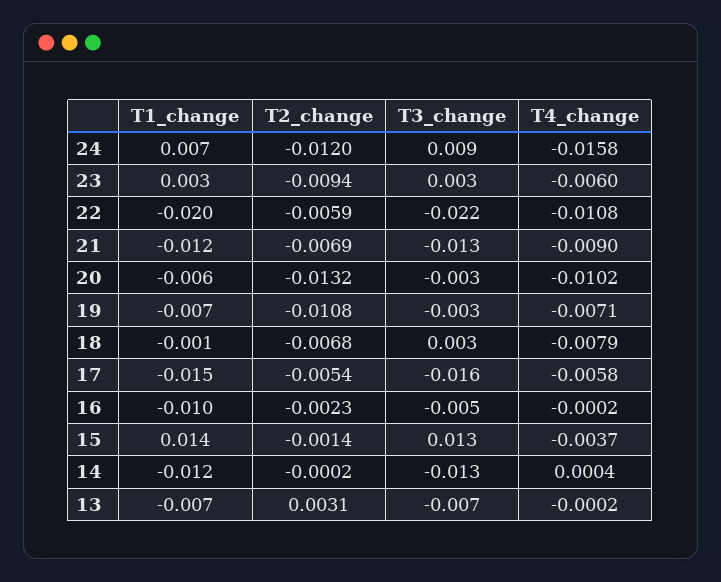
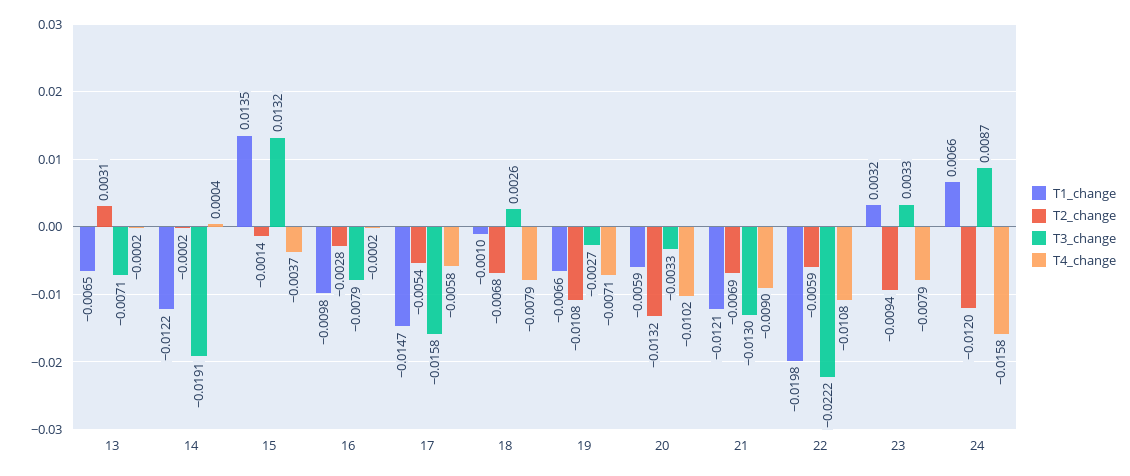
  {
    "T1_change": {
      "24": 0.0066,
      "23": 0.0032,
      "22": -0.0198,
      "21": -0.0121,
      "20": -0.0059,
      "19": -0.0066,
      "18": -0.001,
      "17": -0.0147,
      "16": -0.0098,
      "15": 0.0135,
      "14": -0.0122,
      "13": -0.0065
    },
    "T2_change": {
      "24": -0.012,
      "23": -0.0094,
      "22": -0.0059,
      "21": -0.0069,
      "20": -0.0132,
      "19": -0.0108,
      "18": -0.0068,
      "17": -0.0054,
-     "16": -0.0023,
+     "16": -0.0028,
      "15": -0.0014,
      "14": -0.0002,
      "13": 0.0031
    },
    "T3_change": {
      "24": 0.0087,
      "23": 0.0033,
      "22": -0.0222,
      "21": -0.013,
      "20": -0.0033,
      "19": -0.0027,
      "18": 0.0026,
      "17": -0.0158,
-     "16": -0.005,
+     "16": -0.0079,
      "15": 0.0132,
-     "14": -0.013,
+     "14": -0.0191,
      "13": -0.0071
    },
    "T4_change": {
      "24": -0.0158,
-     "23": -0.006,
+     "23": -0.0079,
      "22": -0.0108,
      "21": -0.009,
      "20": -0.0102,
      "19": -0.0071,
      "18": -0.0079,
      "17": -0.0058,
      "16": -0.0002,
      "15": -0.0037,
      "14": 0.0004,
      "13": -0.0002
    }
  }

